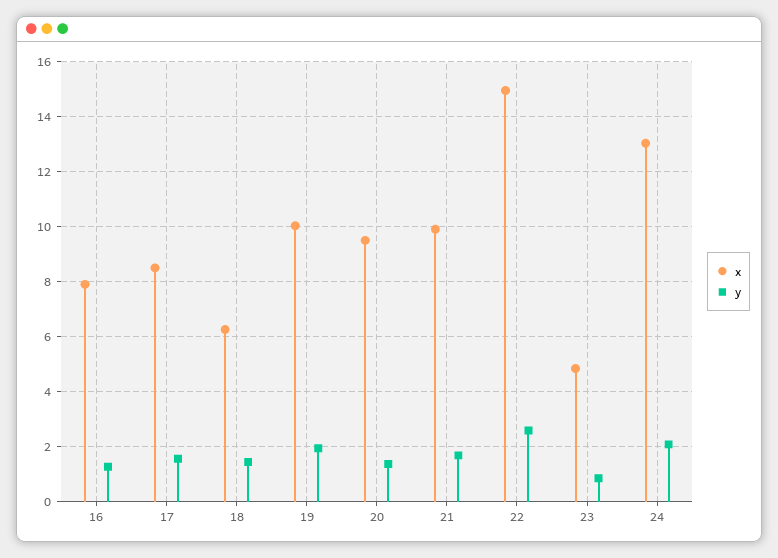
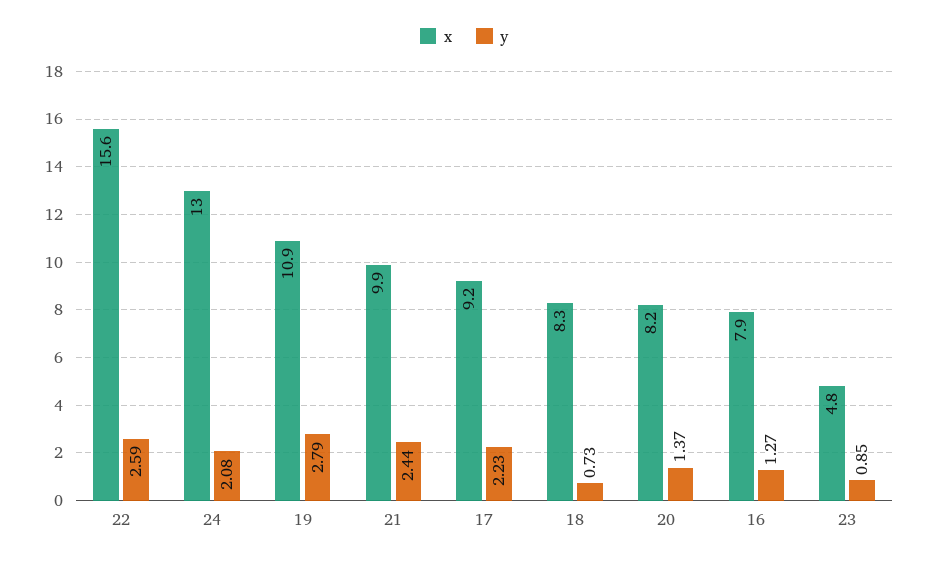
  {
    "x": {
      "16": 7.9,
-     "17": 8.5,
+     "17": 9.2,
-     "18": 6.25,
+     "18": 8.3,
-     "19": 10,
+     "19": 10.9,
-     "20": 9.5,
+     "20": 8.2,
      "21": 9.9,
-     "22": 15,
+     "22": 15.6,
      "23": 4.8,
      "24": 13
    },
    "y": {
      "16": 1.27,
-     "17": 1.5,
+     "17": 2.23,
-     "18": 1.5,
+     "18": 0.73,
-     "19": 2,
+     "19": 2.79,
      "20": 1.37,
-     "21": 1.75,
+     "21": 2.44,
      "22": 2.59,
      "23": 0.85,
      "24": 2.08
    }
  }

